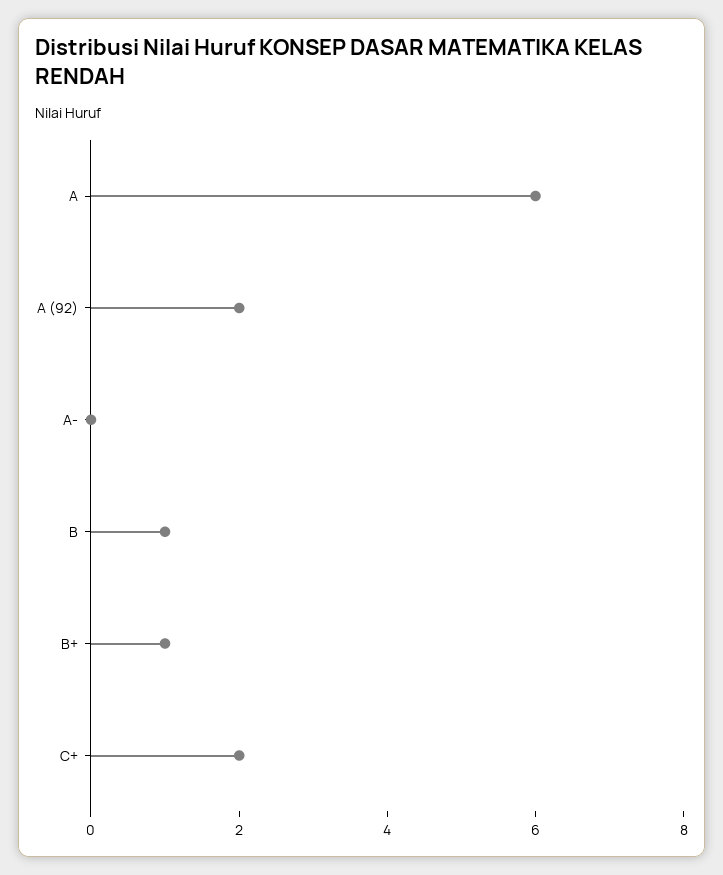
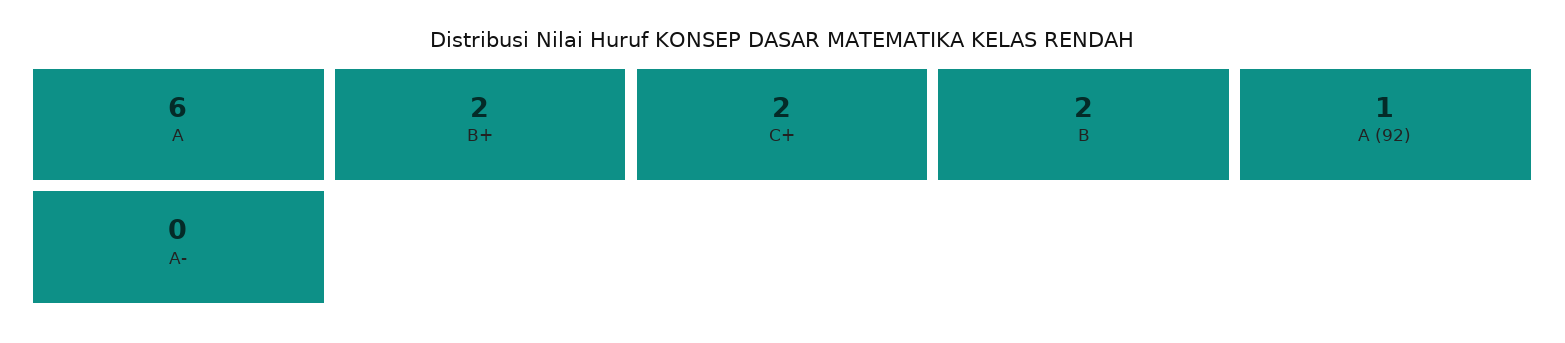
  {
    "A": 6,
-   "A (92)": 2,
+   "A (92)": 1,
    "A-": 0,
-   "B": 1,
+   "B": 2,
-   "B+": 1,
+   "B+": 2,
    "C+": 2
  }

